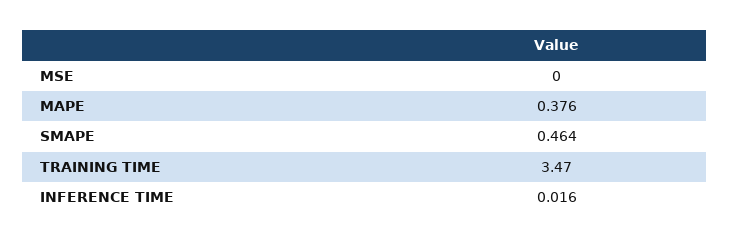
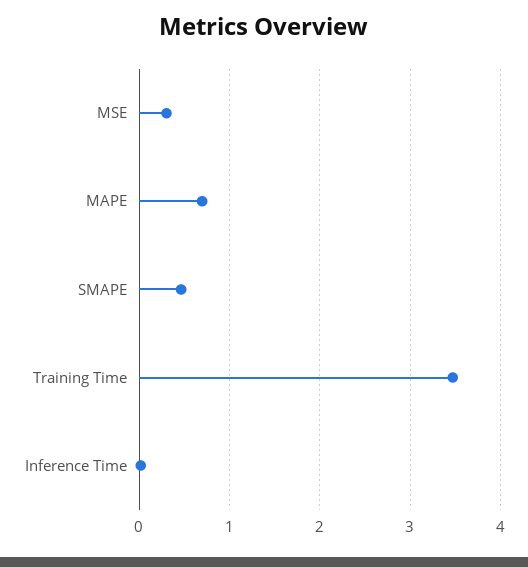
  {
-   "MSE": 0,
+   "MSE": 0.3,
-   "MAPE": 0.376,
+   "MAPE": 0.7,
    "SMAPE": 0.464,
    "TRAINING TIME": 3.47,
    "INFERENCE TIME": 0.016
  }

